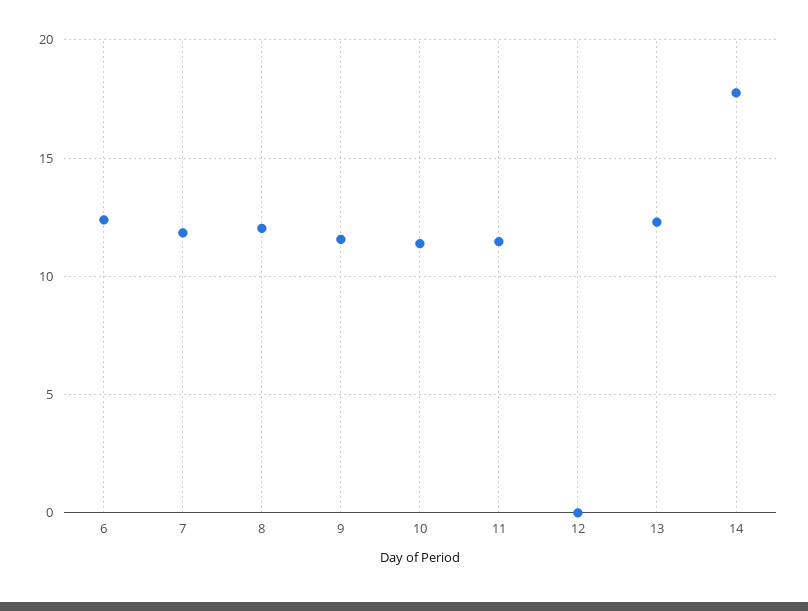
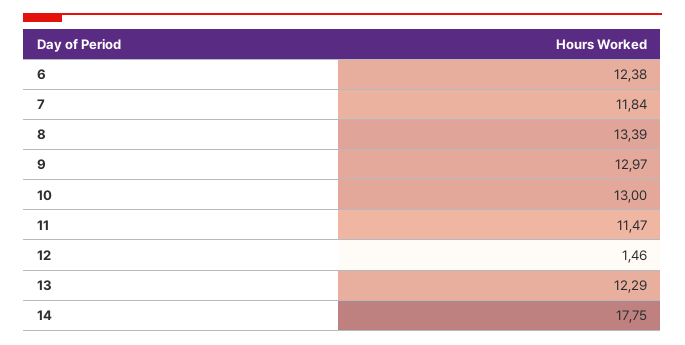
  {
    "6": 12.38,
    "7": 11.84,
-   "8": 12,
+   "8": 13.39,
-   "9": 11.5,
+   "9": 12.97,
-   "10": 11.5,
+   "10": 13,
    "11": 11.47,
-   "12": 0,
+   "12": 1.46,
    "13": 12.29,
    "14": 17.75
  }

